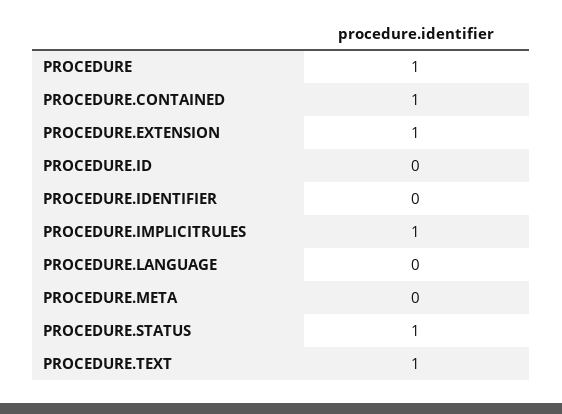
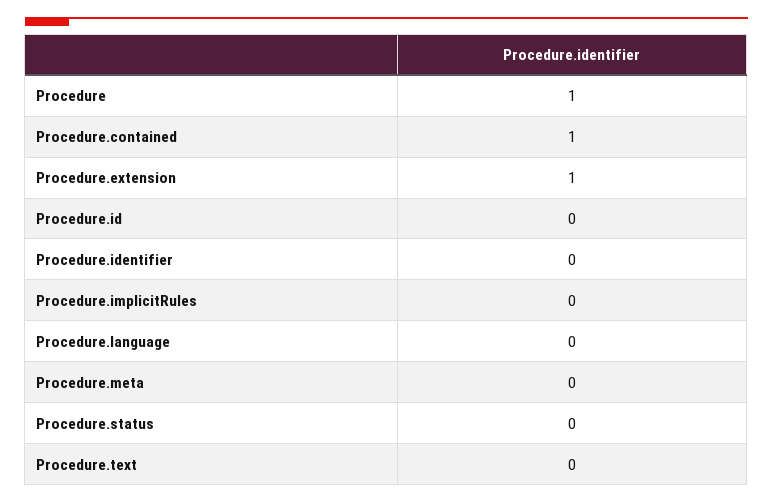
  {
    "PROCEDURE": 1,
    "PROCEDURE.CONTAINED": 1,
    "PROCEDURE.EXTENSION": 1,
    "PROCEDURE.ID": 0,
    "PROCEDURE.IDENTIFIER": 0,
-   "PROCEDURE.IMPLICITRULES": 1,
+   "PROCEDURE.IMPLICITRULES": 0,
    "PROCEDURE.LANGUAGE": 0,
    "PROCEDURE.META": 0,
-   "PROCEDURE.STATUS": 1,
+   "PROCEDURE.STATUS": 0,
-   "PROCEDURE.TEXT": 1
+   "PROCEDURE.TEXT": 0
  }

